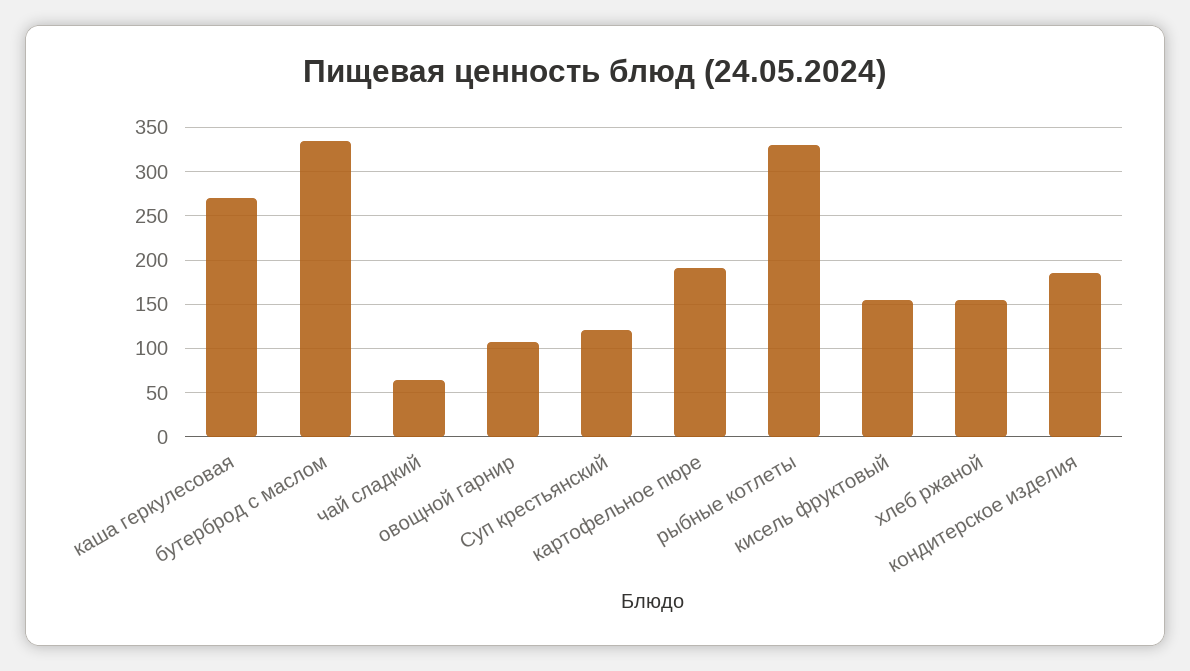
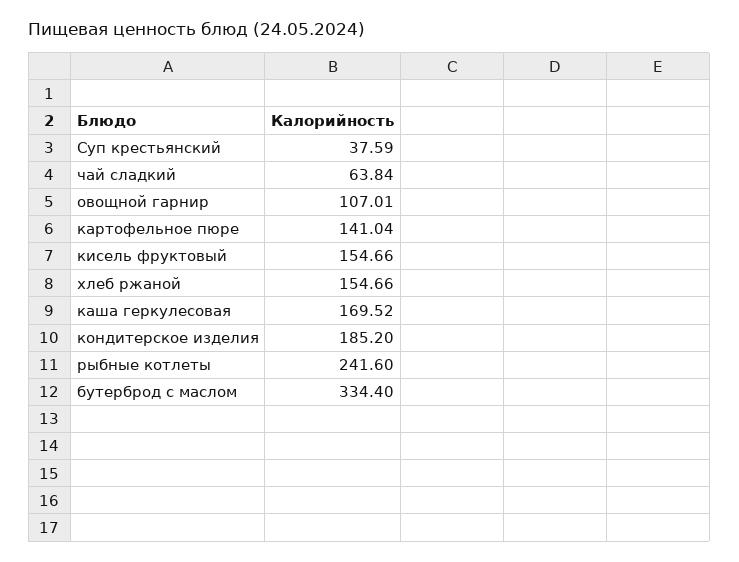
  {
-   "каша геркулесовая": 270,
+   "каша геркулесовая": 169.52,
    "бутерброд с маслом": 334.4,
    "чай сладкий": 63.84,
    "овощной гарнир": 107.01,
-   "Суп крестьянский": 120,
+   "Суп крестьянский": 37.59,
-   "картофельное пюре": 190,
+   "картофельное пюре": 141.04,
-   "рыбные котлеты": 330,
+   "рыбные котлеты": 241.6,
    "кисель фруктовый": 154.66,
    "хлеб ржаной": 154.66,
    "кондитерское изделия": 185.2
  }

